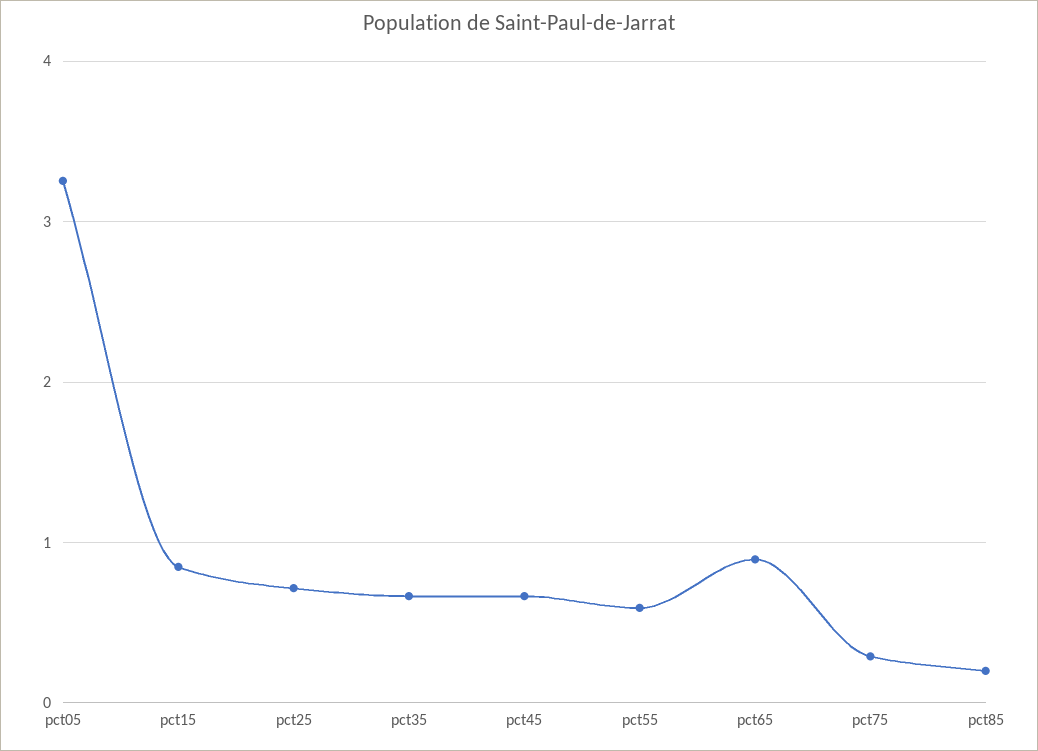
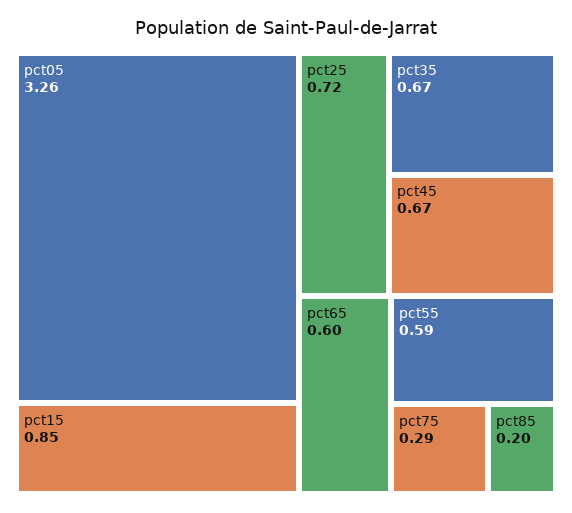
  {
    "pct05": 3.26,
    "pct15": 0.85,
    "pct25": 0.72,
    "pct35": 0.67,
    "pct45": 0.67,
    "pct55": 0.59,
-   "pct65": 0.9,
+   "pct65": 0.6,
    "pct75": 0.29,
    "pct85": 0.2
  }

